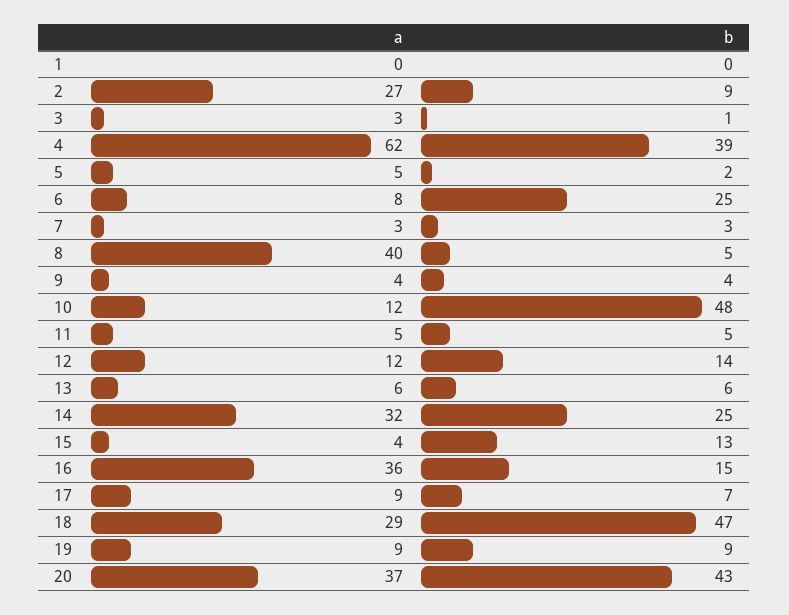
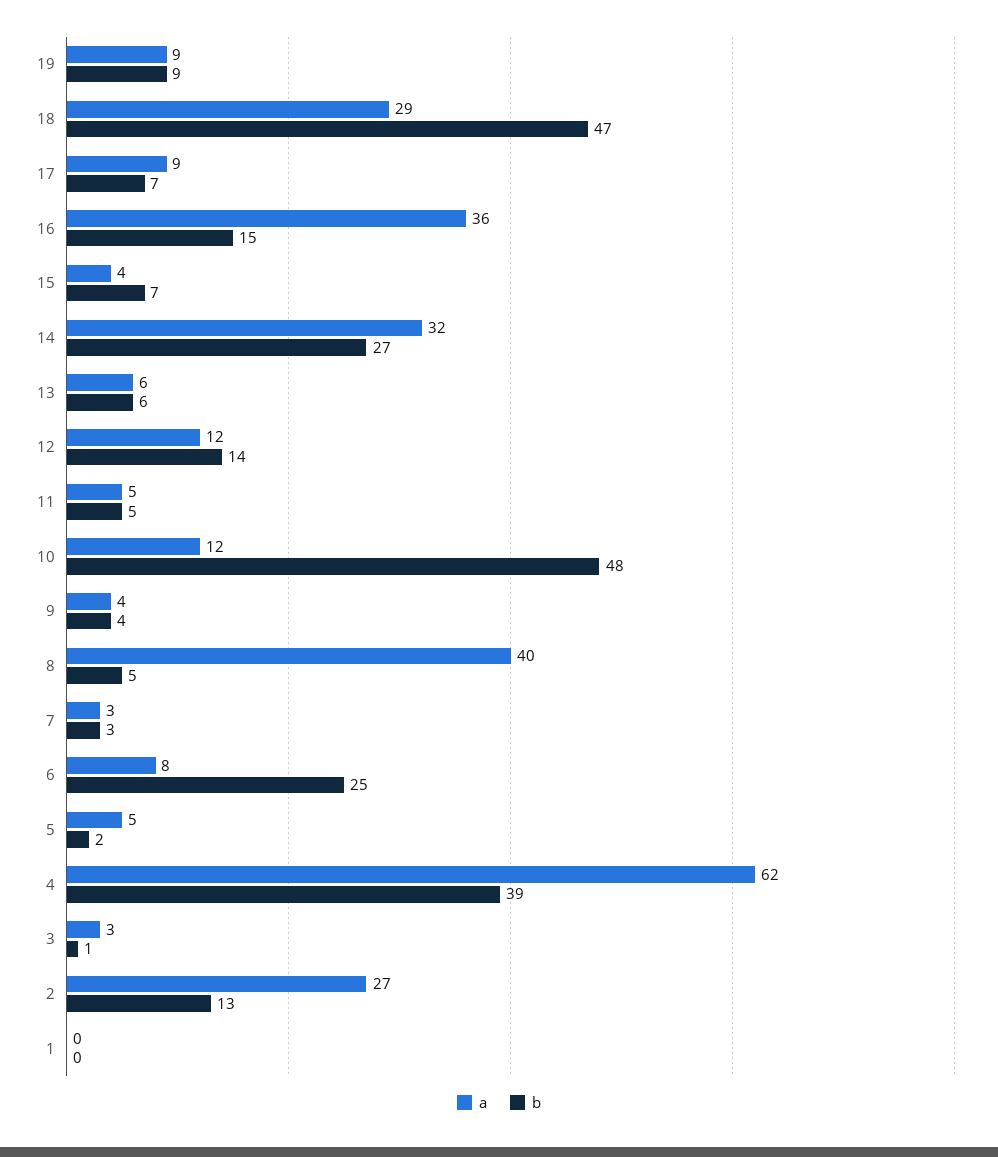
  {
    "a": {
      "1": 0,
      "2": 27,
      "3": 3,
      "4": 62,
      "5": 5,
      "6": 8,
      "7": 3,
      "8": 40,
      "9": 4,
      "10": 12,
      "11": 5,
      "12": 12,
      "13": 6,
      "14": 32,
      "15": 4,
      "16": 36,
      "17": 9,
      "18": 29,
-     "19": 9,
+     "19": 9
-     "20": 37
    },
    "b": {
      "1": 0,
-     "2": 9,
+     "2": 13,
      "3": 1,
      "4": 39,
      "5": 2,
      "6": 25,
      "7": 3,
      "8": 5,
      "9": 4,
      "10": 48,
      "11": 5,
      "12": 14,
      "13": 6,
-     "14": 25,
+     "14": 27,
-     "15": 13,
+     "15": 7,
      "16": 15,
      "17": 7,
      "18": 47,
-     "19": 9,
+     "19": 9
-     "20": 43
    }
  }

